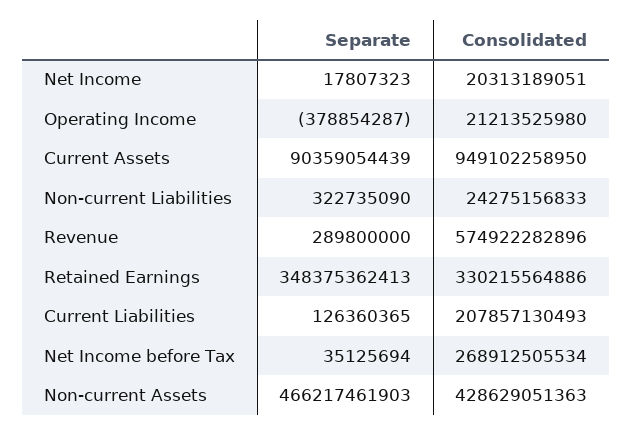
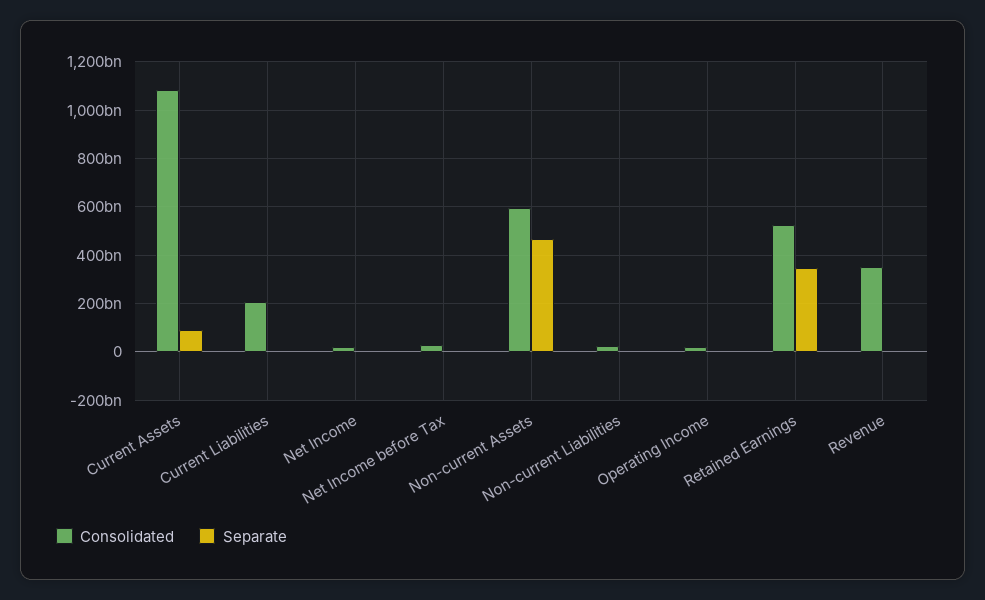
  {
    "Separate": {
      "Net Income": 17807323,
      "Operating Income": -378854287,
      "Current Assets": 90359054439,
      "Non-current Liabilities": 322735090,
      "Revenue": 289800000,
      "Retained Earnings": 348375362413,
      "Current Liabilities": 126360365,
      "Net Income before Tax": 35125694,
      "Non-current Assets": 466217461903
    },
    "Consolidated": {
      "Net Income": 20313189051,
      "Operating Income": 21213525980,
-     "Current Assets": 949102258950,
+     "Current Assets": 1075000000000,
      "Non-current Liabilities": 24275156833,
-     "Revenue": 574922282896,
+     "Revenue": 350000000000,
-     "Retained Earnings": 330215564886,
+     "Retained Earnings": 525000000000,
      "Current Liabilities": 207857130493,
-     "Net Income before Tax": 268912505534,
+     "Net Income before Tax": 25000000000,
-     "Non-current Assets": 428629051363
+     "Non-current Assets": 600000000000
    }
  }

